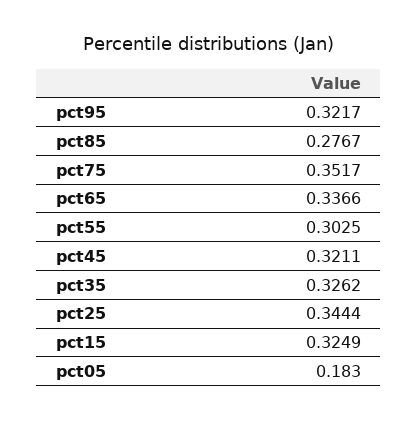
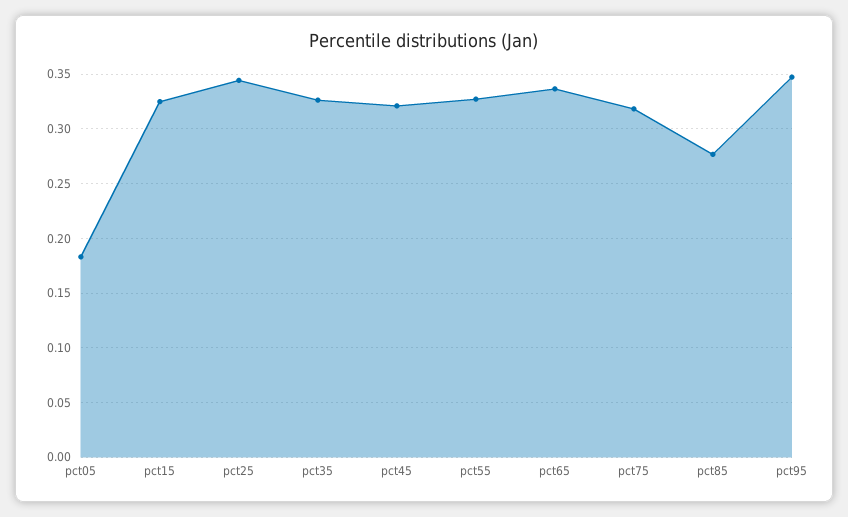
  {
-   "pct95": 0.3217,
+   "pct95": 0.35,
    "pct85": 0.2767,
-   "pct75": 0.3517,
+   "pct75": 0.32,
    "pct65": 0.3366,
-   "pct55": 0.3025,
+   "pct55": 0.33,
    "pct45": 0.3211,
    "pct35": 0.3262,
    "pct25": 0.3444,
    "pct15": 0.3249,
    "pct05": 0.183
  }

